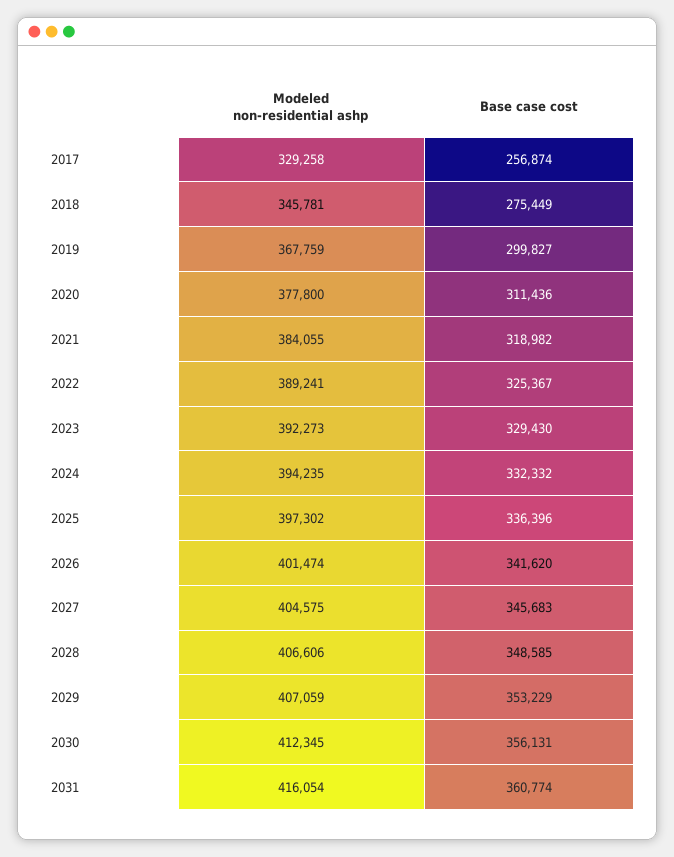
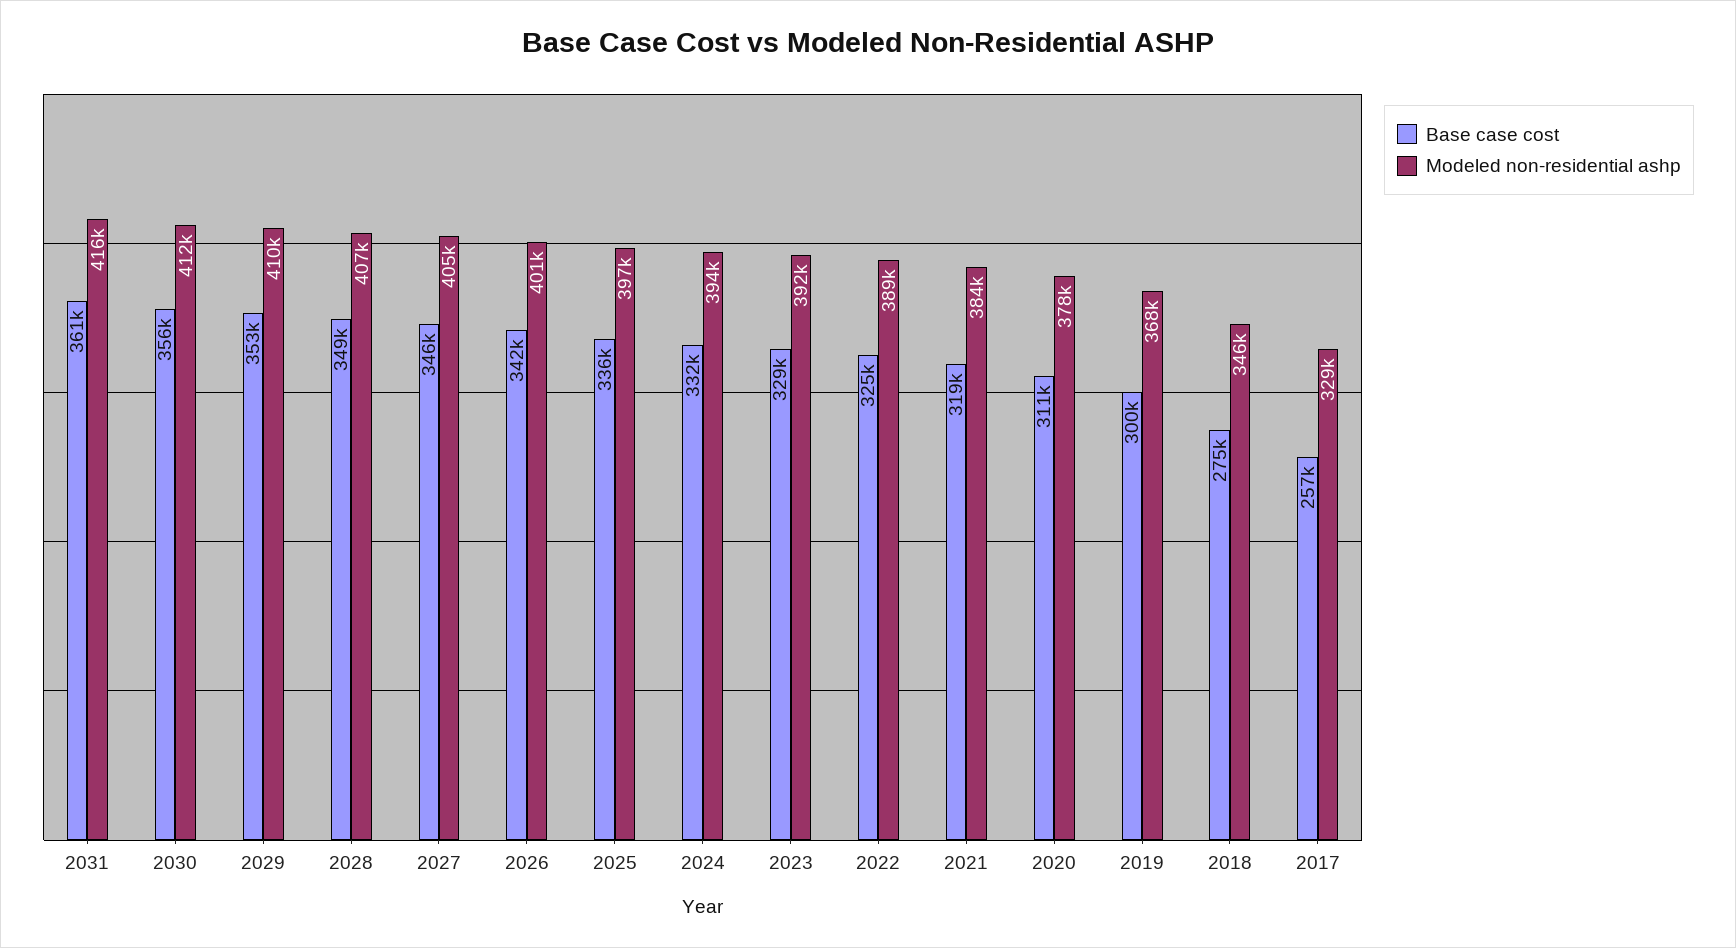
  {
    "Modeled non-residential ashp": {
      "2017": 329258,
      "2018": 345781,
      "2019": 367759,
      "2020": 377800,
      "2021": 384055,
      "2022": 389241,
      "2023": 392273,
      "2024": 394235,
      "2025": 397302,
      "2026": 401474,
      "2027": 404575,
      "2028": 406606,
-     "2029": 407059,
+     "2029": 410000,
      "2030": 412345,
      "2031": 416054
    },
    "Base case cost": {
      "2017": 256874,
      "2018": 275449,
      "2019": 299827,
      "2020": 311436,
      "2021": 318982,
      "2022": 325367,
      "2023": 329430,
      "2024": 332332,
      "2025": 336396,
      "2026": 341620,
      "2027": 345683,
      "2028": 348585,
      "2029": 353229,
      "2030": 356131,
      "2031": 360774
    }
  }

